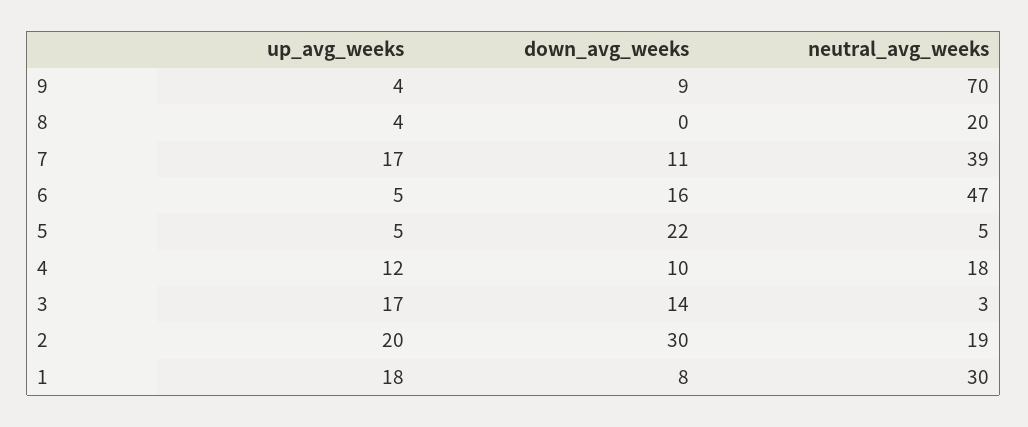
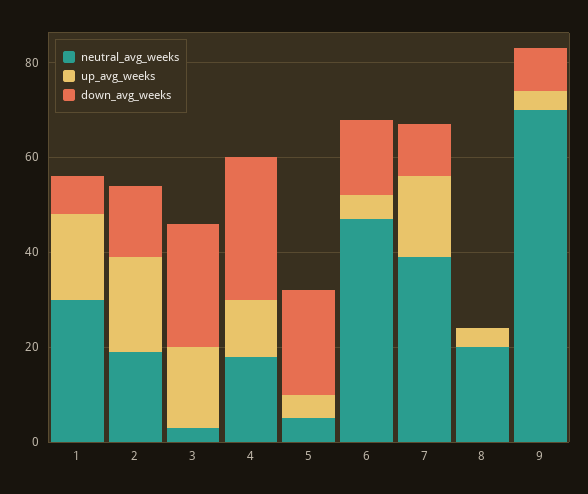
  {
    "up_avg_weeks": {
      "9": 4,
      "8": 4,
      "7": 17,
      "6": 5,
      "5": 5,
      "4": 12,
      "3": 17,
      "2": 20,
      "1": 18
    },
    "down_avg_weeks": {
      "9": 9,
      "8": 0,
      "7": 11,
      "6": 16,
      "5": 22,
-     "4": 10,
+     "4": 30,
-     "3": 14,
+     "3": 25,
-     "2": 30,
+     "2": 15,
      "1": 8
    },
    "neutral_avg_weeks": {
      "9": 70,
      "8": 20,
      "7": 39,
      "6": 47,
      "5": 5,
      "4": 18,
      "3": 3,
      "2": 19,
      "1": 30
    }
  }

